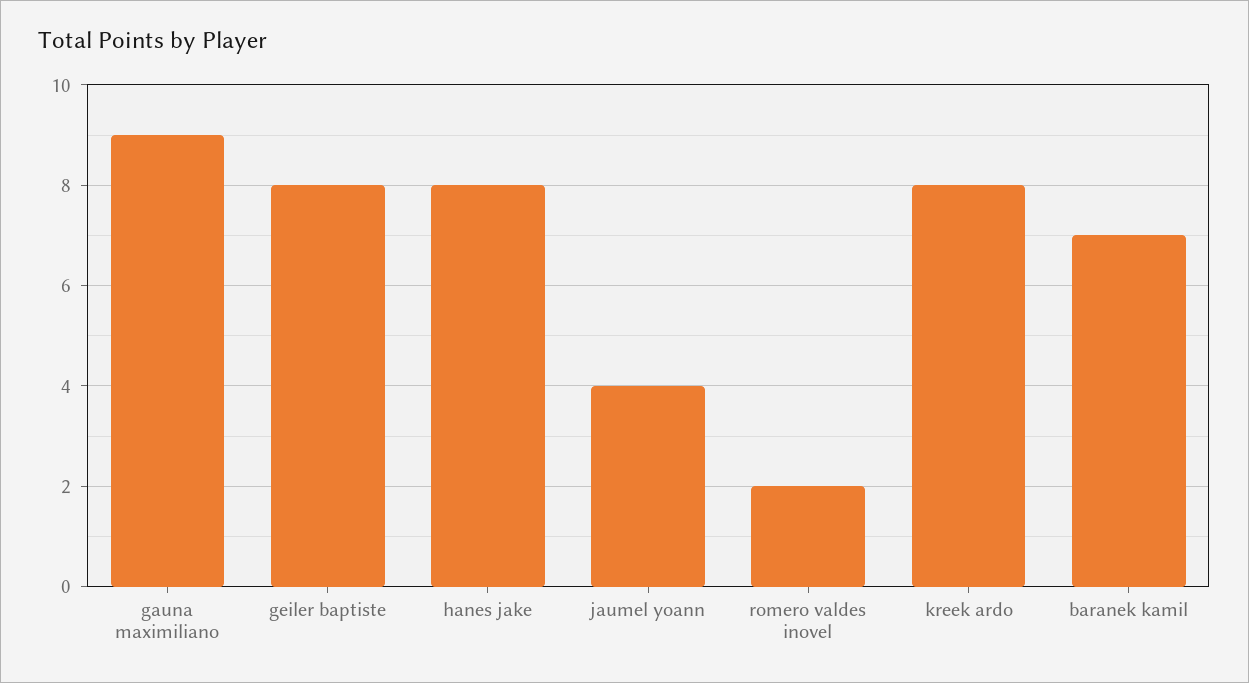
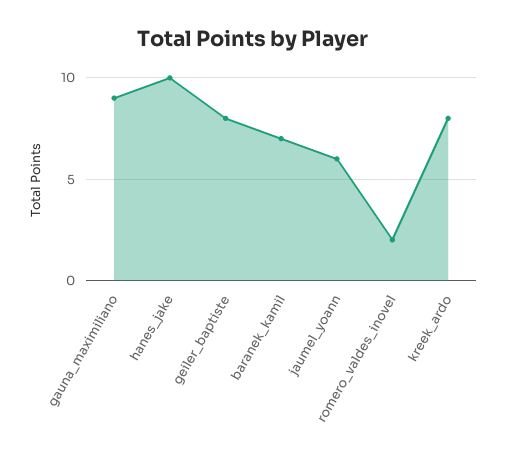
  {
    "gauna maximiliano": 9,
    "geiler baptiste": 8,
-   "hanes jake": 8,
+   "hanes jake": 10,
-   "jaumel yoann": 4,
+   "jaumel yoann": 6,
    "romero valdes inovel": 2,
    "kreek ardo": 8,
    "baranek kamil": 7
  }

